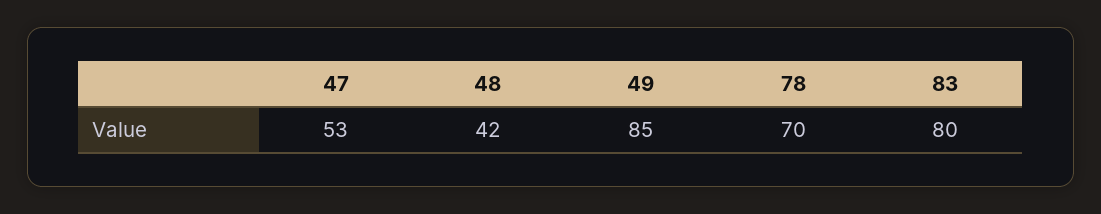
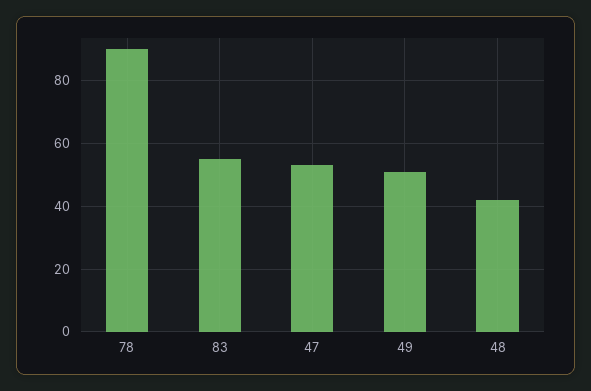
  {
    "47": 53,
    "48": 42,
-   "49": 85,
+   "49": 50,
-   "78": 70,
+   "78": 90,
-   "83": 80
+   "83": 55
  }

